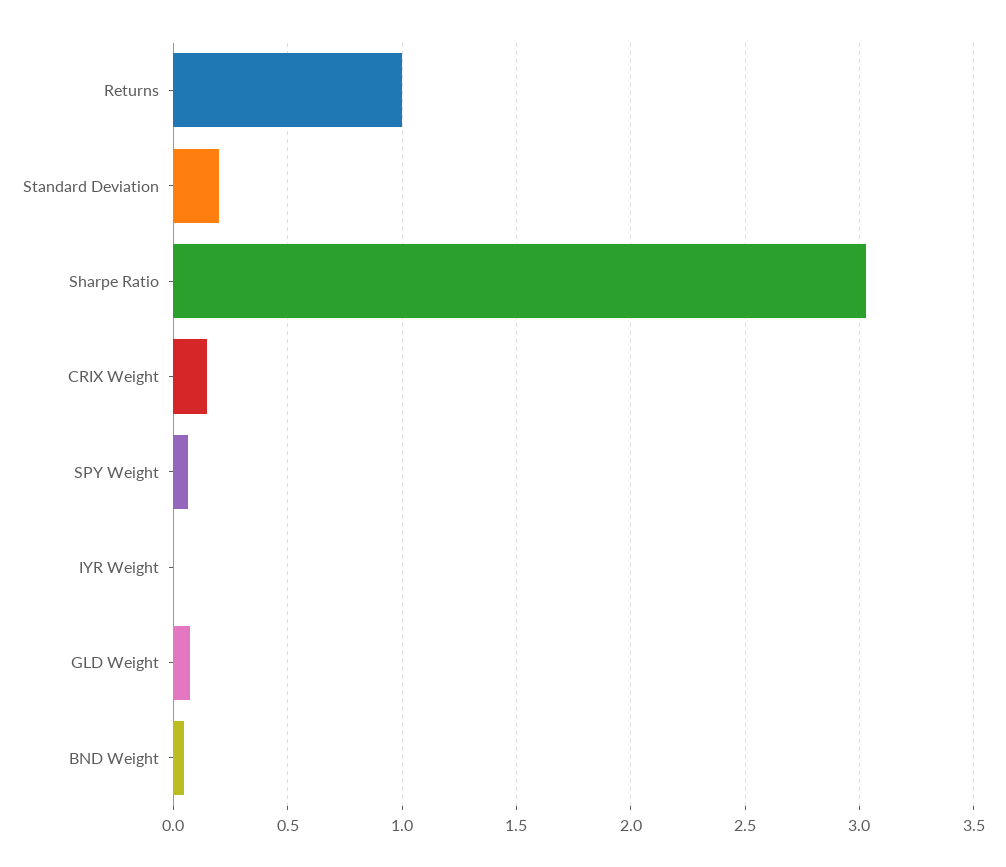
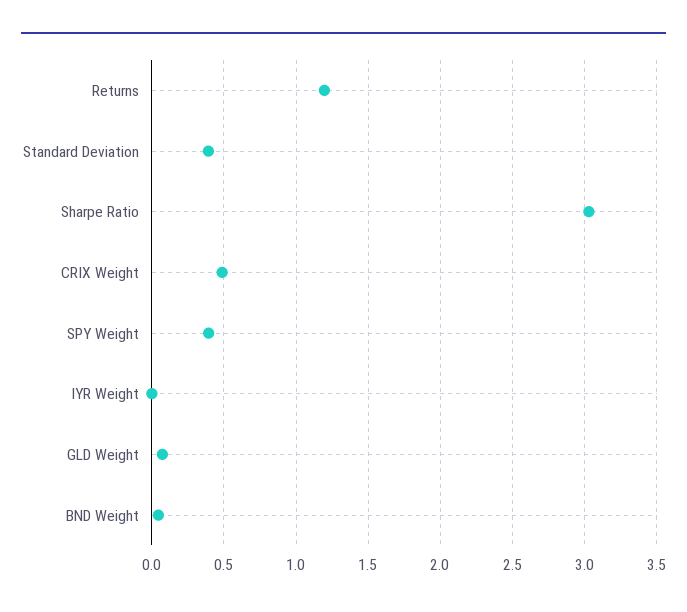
  {
-   "Returns": 1,
+   "Returns": 1.2,
-   "Standard Deviation": 0.2,
+   "Standard Deviation": 0.4,
    "Sharpe Ratio": 3.05,
-   "CRIX Weight": 0.15,
+   "CRIX Weight": 0.5,
-   "SPY Weight": 0.05,
+   "SPY Weight": 0.4,
    "IYR Weight": 0,
    "GLD Weight": 0.05,
    "BND Weight": 0.05
  }

